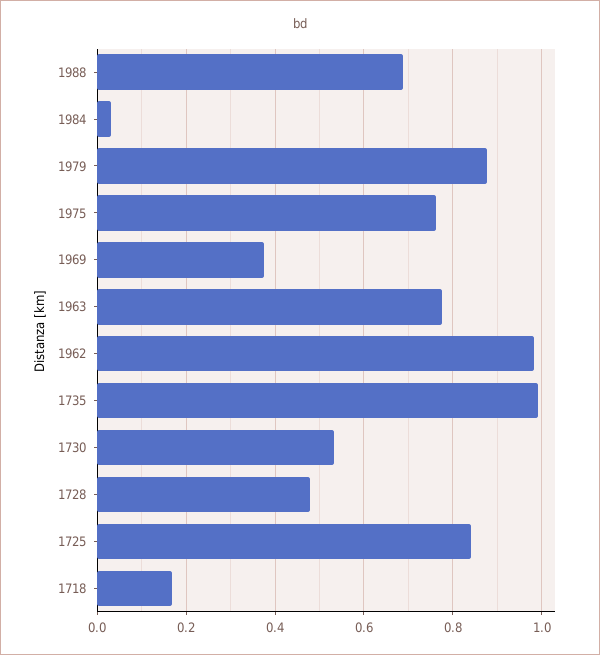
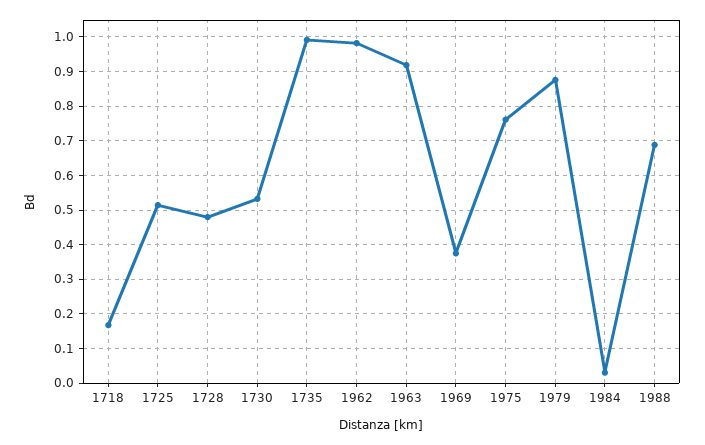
  {
    "1988": 0.68,
    "1984": 0.04,
    "1979": 0.88,
    "1975": 0.76,
    "1969": 0.38,
-   "1963": 0.78,
+   "1963": 0.92,
    "1962": 0.98,
    "1735": 1,
    "1730": 0.54,
    "1728": 0.48,
-   "1725": 0.84,
+   "1725": 0.52,
    "1718": 0.16
  }

